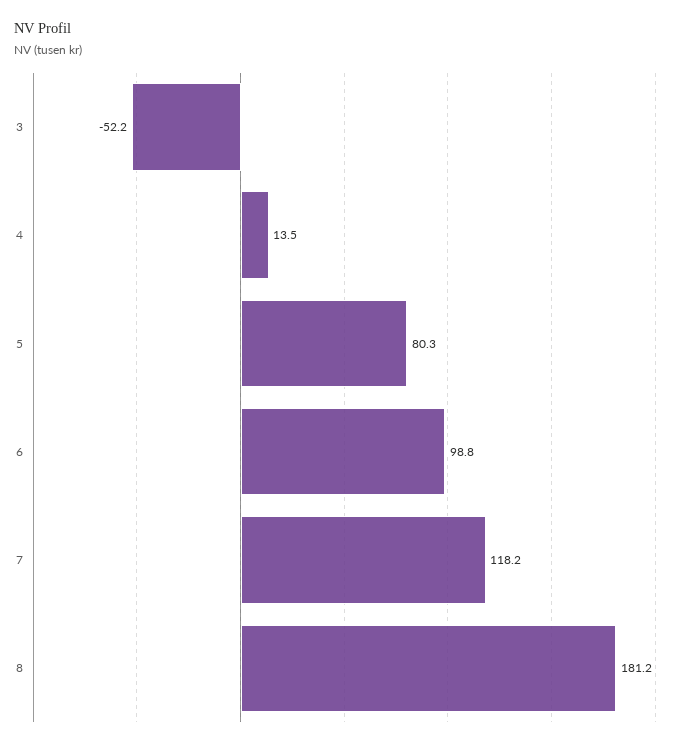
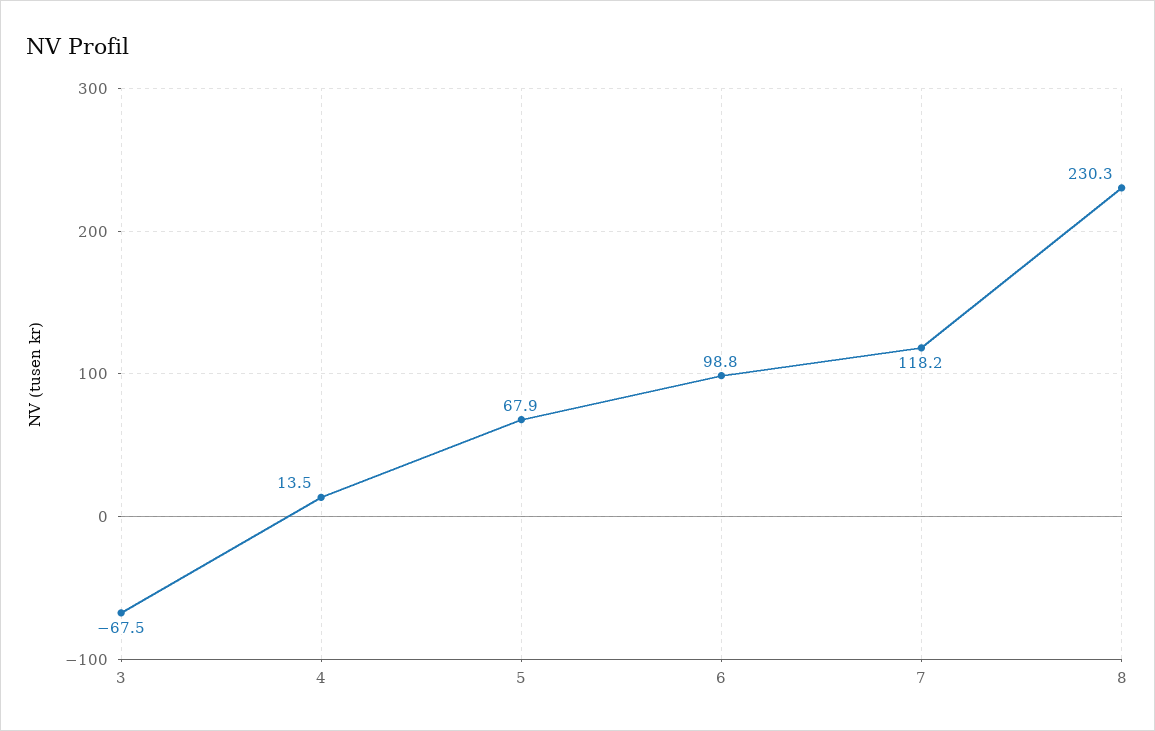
  {
-   "3": -52.2,
+   "3": -67.5,
    "4": 13.5,
-   "5": 80.3,
+   "5": 67.9,
    "6": 98.8,
    "7": 118.2,
-   "8": 181.2
+   "8": 230.3
  }

